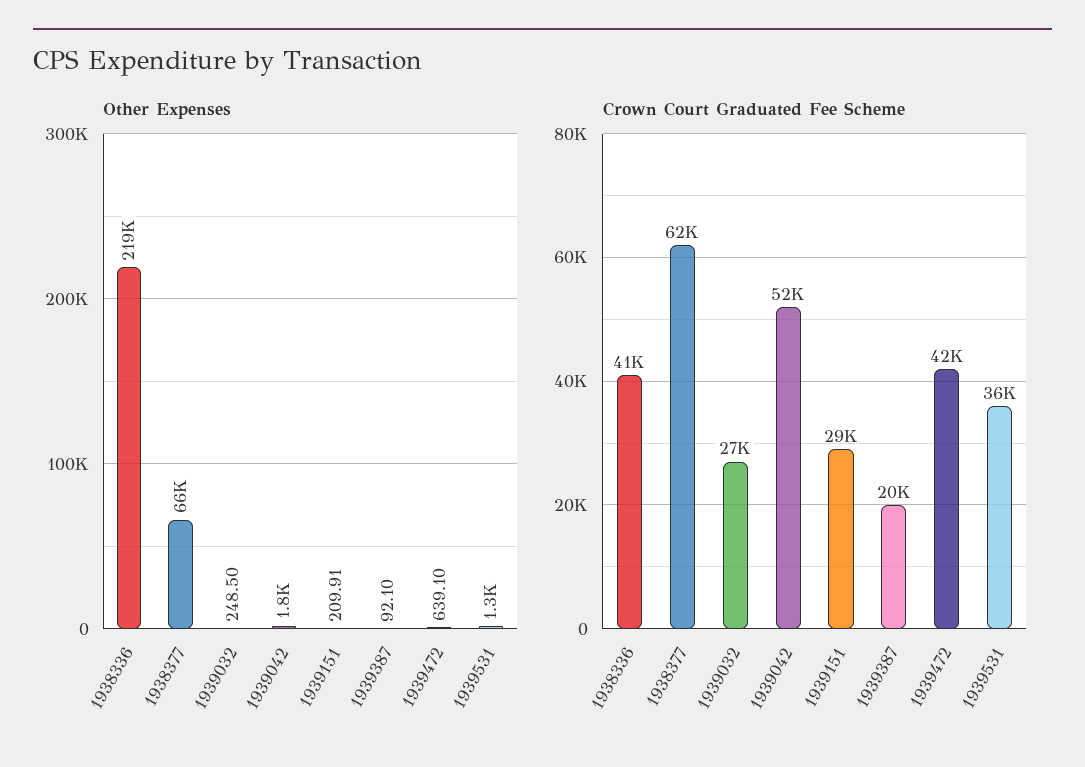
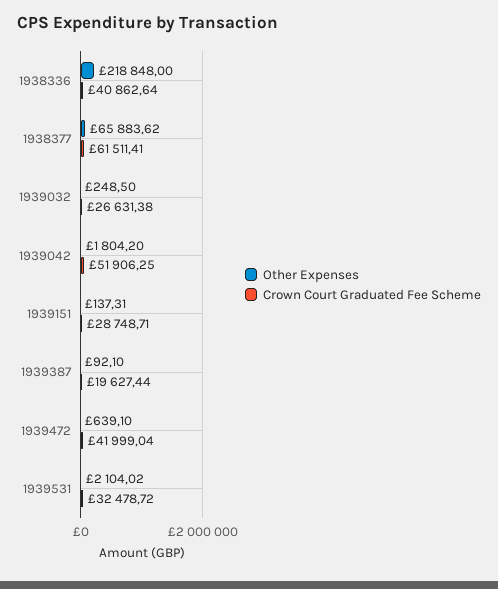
  {
    "Other Expenses": {
      "1938336": 218848,
      "1938377": 65883.62,
      "1939032": 248.5,
      "1939042": 1804.2,
-     "1939151": 209.91,
+     "1939151": 137.31,
      "1939387": 92.1,
      "1939472": 639.1,
-     "1939531": 1300
+     "1939531": 2104.02
    },
    "Crown Court Graduated Fee Scheme": {
      "1938336": 40862.64,
      "1938377": 61511.41,
      "1939032": 26631.38,
      "1939042": 51906.25,
      "1939151": 28748.71,
      "1939387": 19627.44,
      "1939472": 41999.04,
-     "1939531": 36000
+     "1939531": 32478.72
    }
  }

